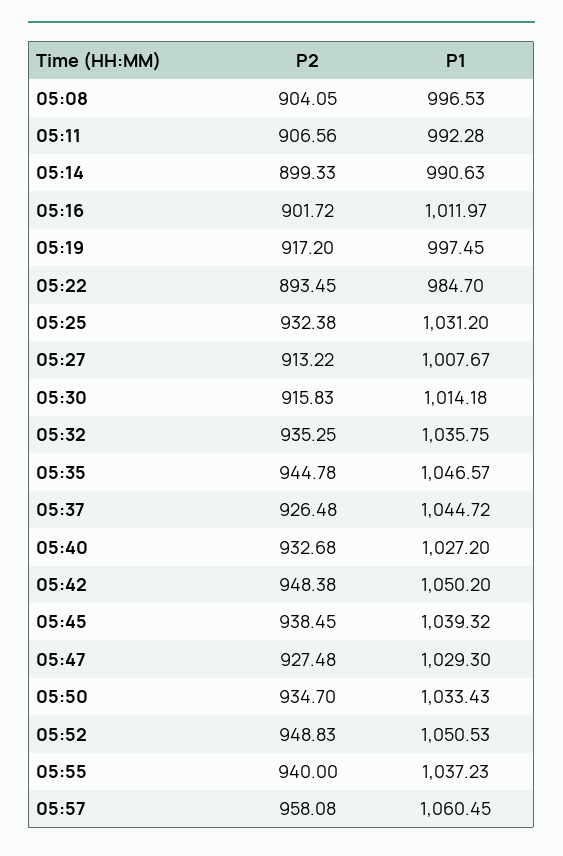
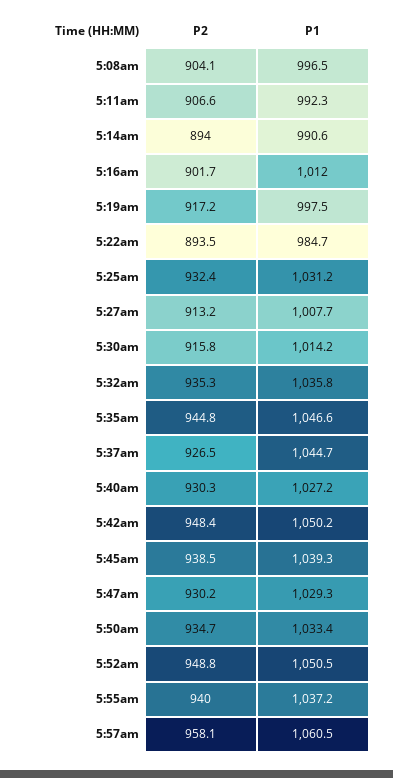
  {
    "P2": {
      "05:08": 904.05,
      "05:11": 906.56,
-     "05:14": 899.33,
+     "05:14": 894,
      "05:16": 901.72,
      "05:19": 917.2,
      "05:22": 893.45,
      "05:25": 932.38,
      "05:27": 913.22,
      "05:30": 915.83,
      "05:32": 935.25,
      "05:35": 944.78,
      "05:37": 926.48,
-     "05:40": 932.68,
+     "05:40": 930.3,
      "05:42": 948.38,
      "05:45": 938.45,
-     "05:47": 927.48,
+     "05:47": 930.2,
      "05:50": 934.7,
      "05:52": 948.83,
      "05:55": 940,
      "05:57": 958.08
    },
    "P1": {
      "05:08": 996.53,
      "05:11": 992.28,
      "05:14": 990.63,
      "05:16": 1011.97,
      "05:19": 997.45,
      "05:22": 984.7,
      "05:25": 1031.2,
      "05:27": 1007.67,
      "05:30": 1014.18,
      "05:32": 1035.75,
      "05:35": 1046.57,
      "05:37": 1044.72,
      "05:40": 1027.2,
      "05:42": 1050.2,
      "05:45": 1039.32,
      "05:47": 1029.3,
      "05:50": 1033.43,
      "05:52": 1050.53,
      "05:55": 1037.23,
      "05:57": 1060.45
    }
  }

